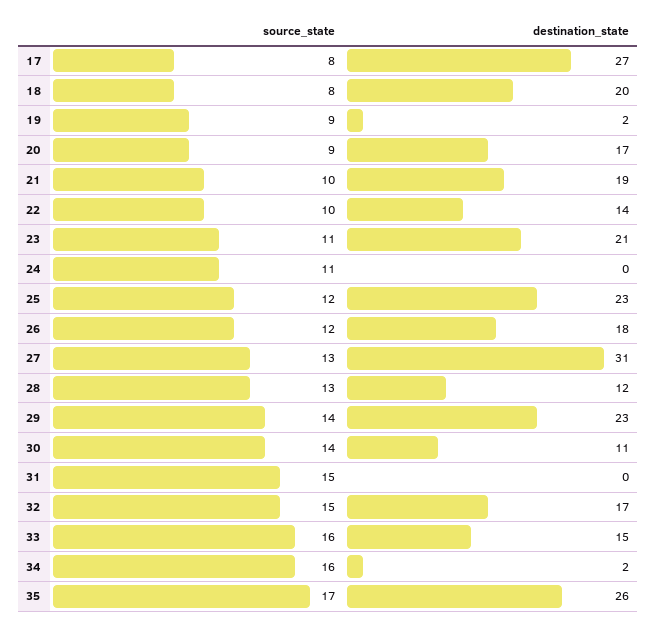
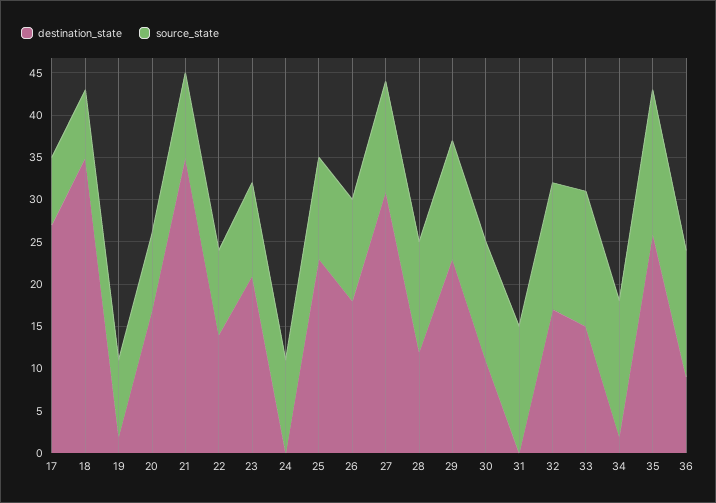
  {
    "source_state": {
      "17": 8,
      "18": 8,
      "19": 9,
      "20": 9,
      "21": 10,
      "22": 10,
      "23": 11,
      "24": 11,
      "25": 12,
      "26": 12,
      "27": 13,
      "28": 13,
      "29": 14,
      "30": 14,
      "31": 15,
      "32": 15,
      "33": 16,
      "34": 16,
-     "35": 17
+     "35": 17,
+     "36": 15
    },
    "destination_state": {
      "17": 27,
-     "18": 20,
+     "18": 35,
      "19": 2,
      "20": 17,
-     "21": 19,
+     "21": 35,
      "22": 14,
      "23": 21,
      "24": 0,
      "25": 23,
      "26": 18,
      "27": 31,
      "28": 12,
      "29": 23,
      "30": 11,
      "31": 0,
      "32": 17,
      "33": 15,
      "34": 2,
-     "35": 26
+     "35": 26,
+     "36": 9
    }
  }

